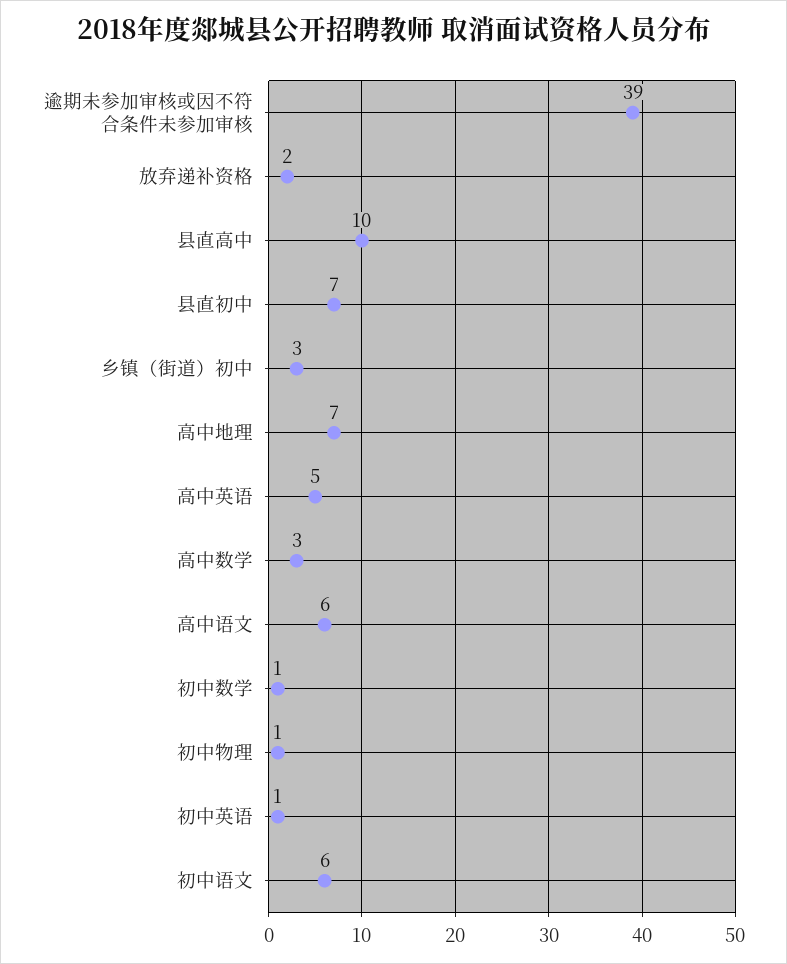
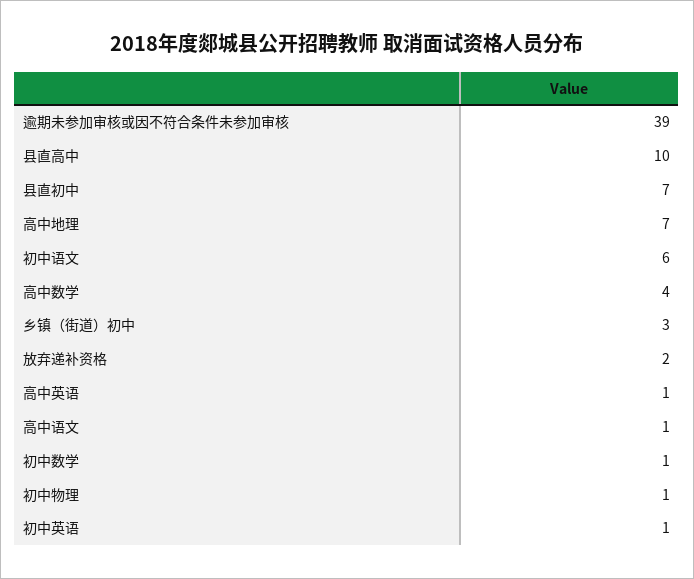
  {
    "逾期未参加审核或因不符合条件未参加审核": 39,
    "放弃递补资格": 2,
    "县直高中": 10,
    "县直初中": 7,
    "乡镇（街道）初中": 3,
    "高中地理": 7,
-   "高中英语": 5,
+   "高中英语": 1,
-   "高中数学": 3,
+   "高中数学": 4,
-   "高中语文": 6,
+   "高中语文": 1,
    "初中数学": 1,
    "初中物理": 1,
    "初中英语": 1,
    "初中语文": 6
  }

